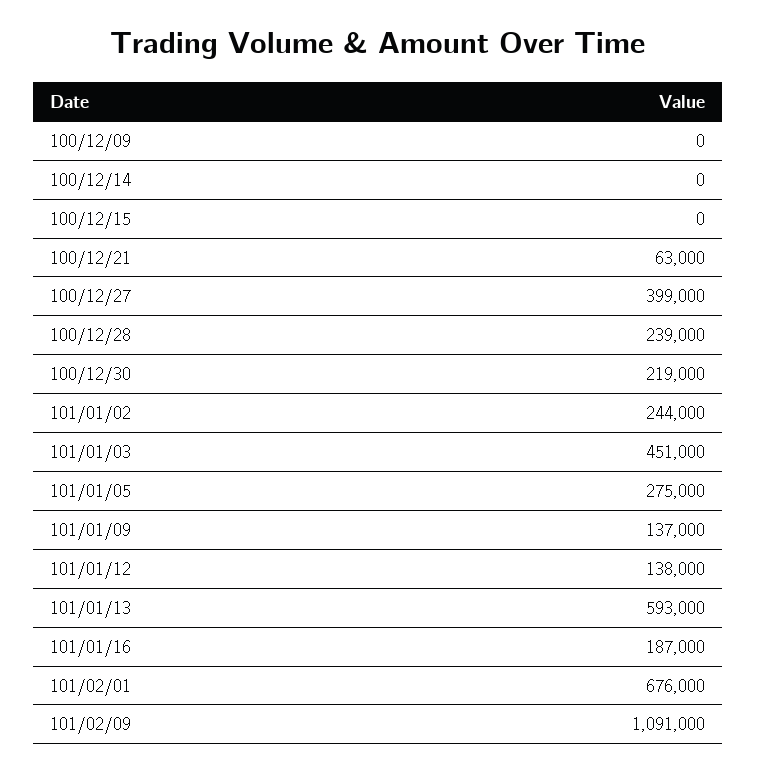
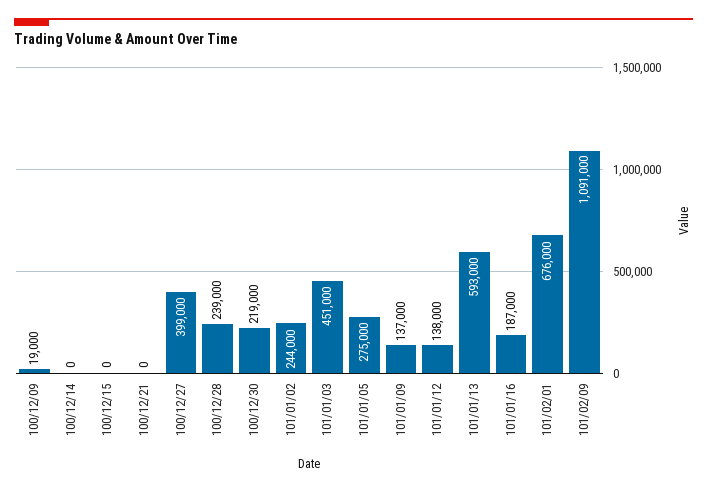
  {
-   "100/12/09": 0,
+   "100/12/09": 19000,
    "100/12/14": 0,
    "100/12/15": 0,
-   "100/12/21": 63000,
+   "100/12/21": 0,
    "100/12/27": 399000,
    "100/12/28": 239000,
    "100/12/30": 219000,
    "101/01/02": 244000,
    "101/01/03": 451000,
    "101/01/05": 275000,
    "101/01/09": 137000,
    "101/01/12": 138000,
    "101/01/13": 593000,
    "101/01/16": 187000,
    "101/02/01": 676000,
    "101/02/09": 1091000
  }

